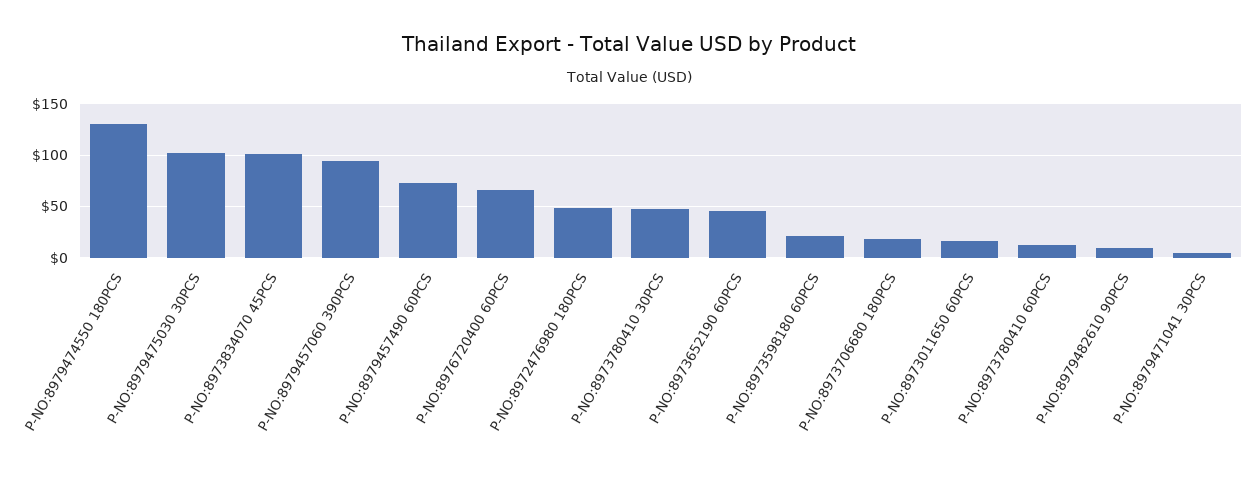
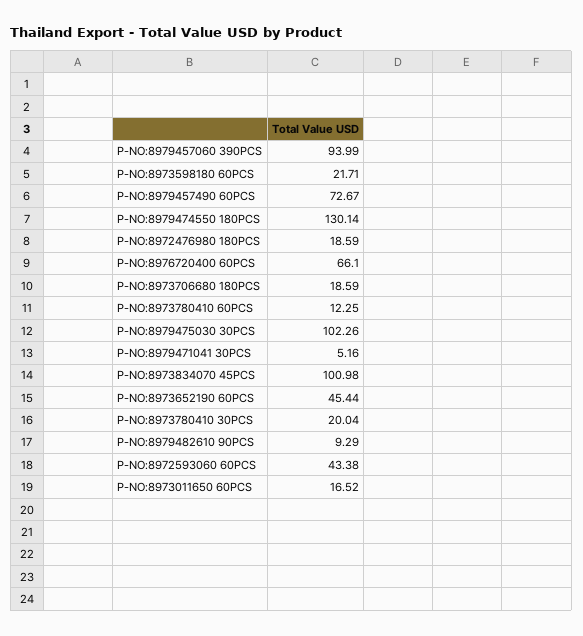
  {
    "P-NO:8979474550 180PCS": 130.14,
    "P-NO:8979475030 30PCS": 102.26,
    "P-NO:8973834070 45PCS": 100.98,
    "P-NO:8979457060 390PCS": 93.99,
    "P-NO:8979457490 60PCS": 72.67,
    "P-NO:8976720400 60PCS": 66.1,
-   "P-NO:8972476980 180PCS": 50,
+   "P-NO:8972476980 180PCS": 18.59,
-   "P-NO:8973780410 30PCS": 50,
+   "P-NO:8973780410 30PCS": 20.04,
    "P-NO:8973652190 60PCS": 45.44,
    "P-NO:8973598180 60PCS": 21.71,
    "P-NO:8973706680 180PCS": 18.59,
    "P-NO:8973011650 60PCS": 16.52,
    "P-NO:8973780410 60PCS": 12.25,
    "P-NO:8979482610 90PCS": 9.29,
-   "P-NO:8979471041 30PCS": 5.16
+   "P-NO:8979471041 30PCS": 5.16,
+   "P-NO:8972593060 60PCS": 43.38
  }

